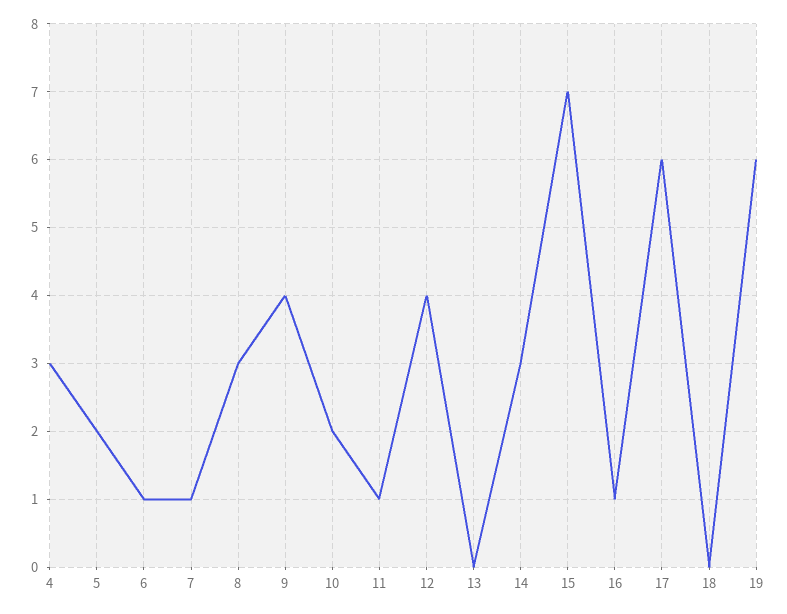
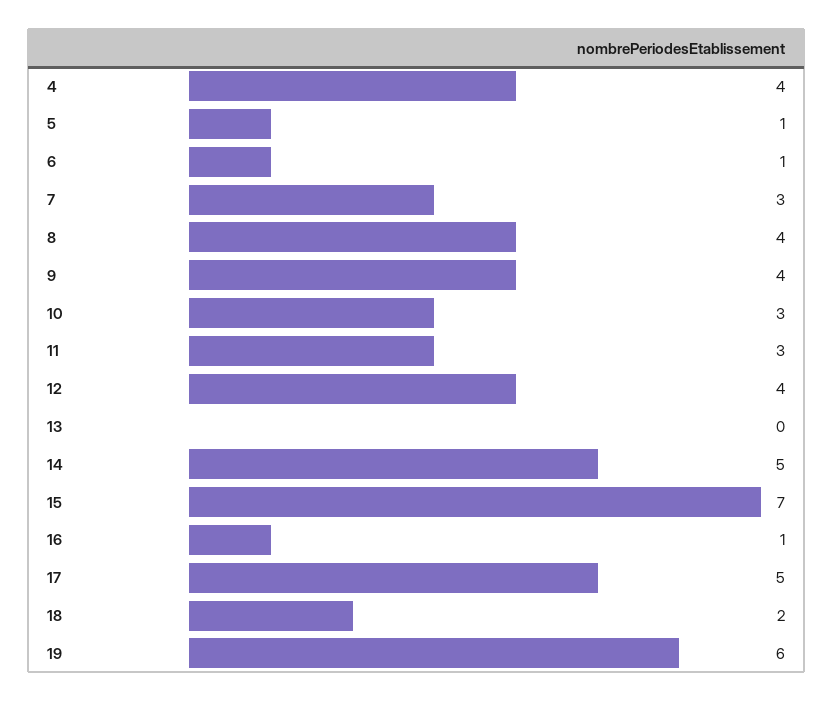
  {
-   "4": 3,
+   "4": 4,
-   "5": 2,
+   "5": 1,
    "6": 1,
-   "7": 1,
+   "7": 3,
-   "8": 3,
+   "8": 4,
    "9": 4,
-   "10": 2,
+   "10": 3,
-   "11": 1,
+   "11": 3,
    "12": 4,
    "13": 0,
-   "14": 3,
+   "14": 5,
    "15": 7,
    "16": 1,
-   "17": 6,
+   "17": 5,
-   "18": 0,
+   "18": 2,
    "19": 6
  }

